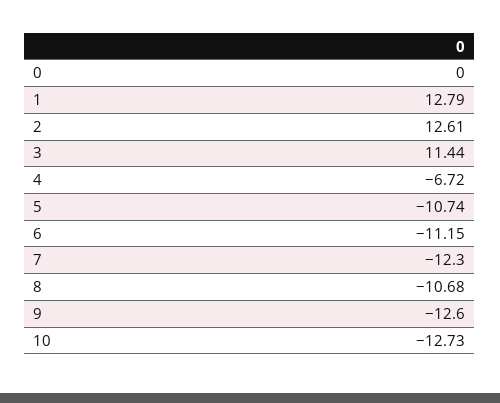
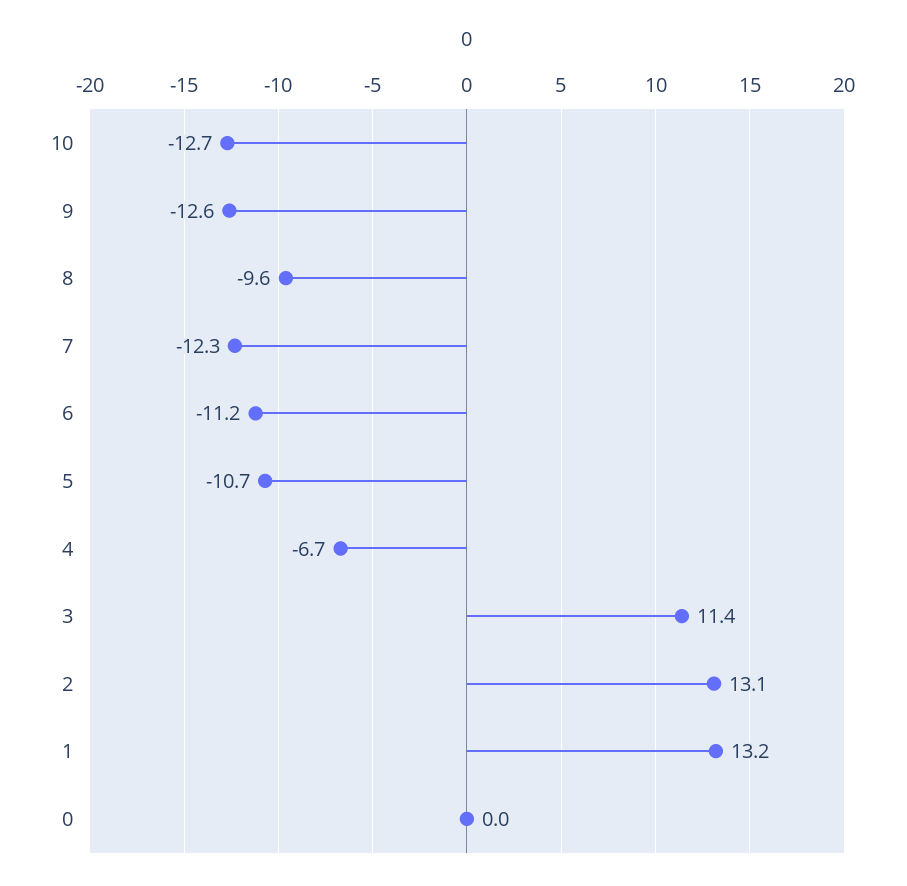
  {
    "0": 0,
-   "1": 12.79,
+   "1": 13.2,
-   "2": 12.61,
+   "2": 13.1,
    "3": 11.44,
    "4": -6.72,
    "5": -10.74,
    "6": -11.15,
    "7": -12.3,
-   "8": -10.68,
+   "8": -9.6,
    "9": -12.6,
    "10": -12.73
  }

